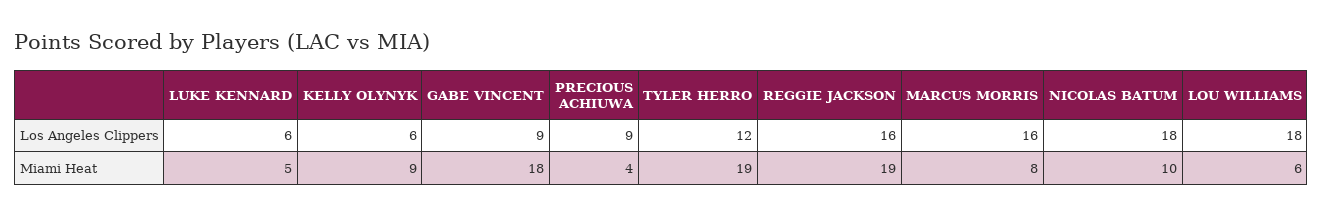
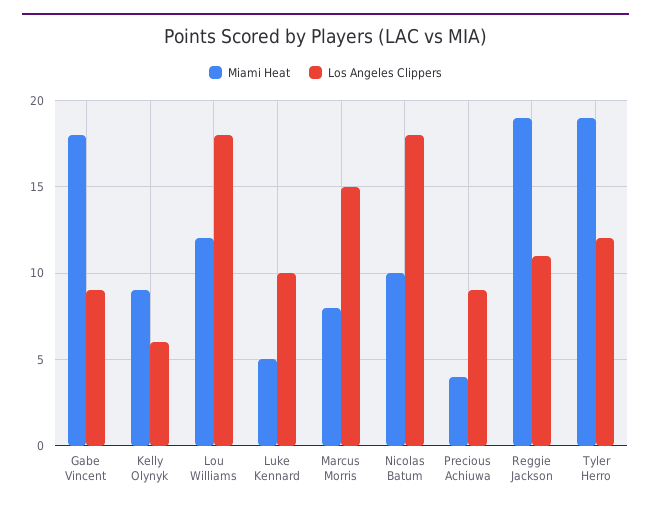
  {
    "Los Angeles Clippers": {
-     "LUKE KENNARD": 6,
+     "LUKE KENNARD": 10,
      "KELLY OLYNYK": 6,
      "GABE VINCENT": 9,
      "PRECIOUS ACHIUWA": 9,
      "TYLER HERRO": 12,
-     "REGGIE JACKSON": 16,
+     "REGGIE JACKSON": 11,
-     "MARCUS MORRIS": 16,
+     "MARCUS MORRIS": 15,
      "NICOLAS BATUM": 18,
      "LOU WILLIAMS": 18
    },
    "Miami Heat": {
      "LUKE KENNARD": 5,
      "KELLY OLYNYK": 9,
      "GABE VINCENT": 18,
      "PRECIOUS ACHIUWA": 4,
      "TYLER HERRO": 19,
      "REGGIE JACKSON": 19,
      "MARCUS MORRIS": 8,
      "NICOLAS BATUM": 10,
-     "LOU WILLIAMS": 6
+     "LOU WILLIAMS": 12
    }
  }

